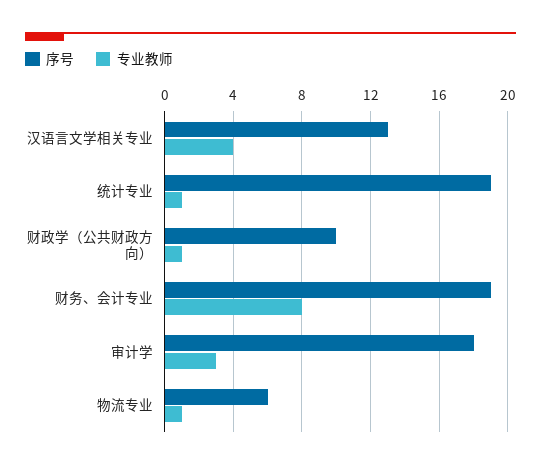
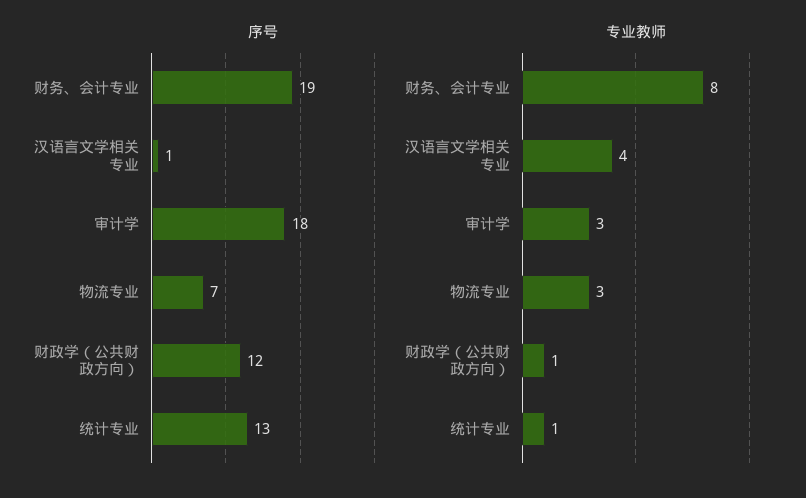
  {
    "序号": {
-     "汉语言文学相关专业": 13,
+     "汉语言文学相关专业": 1,
-     "统计专业": 19,
+     "统计专业": 13,
-     "财政学（公共财政方向）": 10,
+     "财政学（公共财政方向）": 12,
      "财务、会计专业": 19,
      "审计学": 18,
-     "物流专业": 6
+     "物流专业": 7
    },
    "专业教师": {
      "汉语言文学相关专业": 4,
      "统计专业": 1,
      "财政学（公共财政方向）": 1,
      "财务、会计专业": 8,
      "审计学": 3,
-     "物流专业": 1
+     "物流专业": 3
    }
  }

